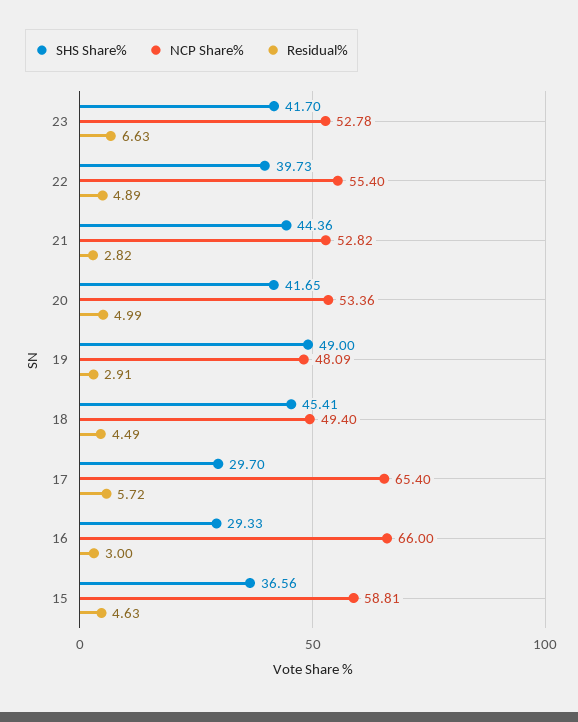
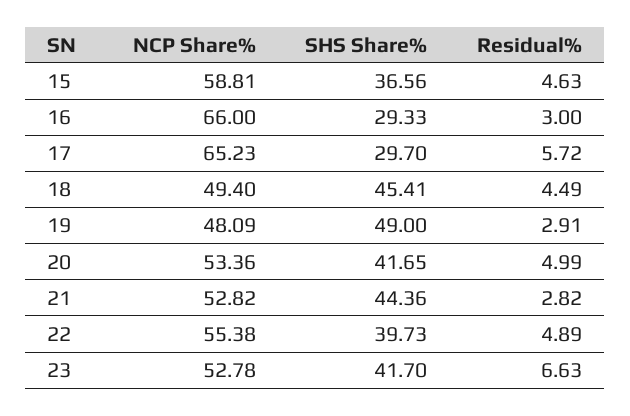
  {
    "SHS Share%": {
      "23": 41.7,
      "22": 39.73,
      "21": 44.36,
      "20": 41.65,
      "19": 49,
      "18": 45.41,
      "17": 29.7,
      "16": 29.33,
      "15": 36.56
    },
    "NCP Share%": {
      "23": 52.78,
-     "22": 55.4,
+     "22": 55.38,
      "21": 52.82,
      "20": 53.36,
      "19": 48.09,
      "18": 49.4,
-     "17": 65.4,
+     "17": 65.23,
      "16": 66,
      "15": 58.81
    },
    "Residual%": {
      "23": 6.63,
      "22": 4.89,
      "21": 2.82,
      "20": 4.99,
      "19": 2.91,
      "18": 4.49,
      "17": 5.72,
      "16": 3,
      "15": 4.63
    }
  }

